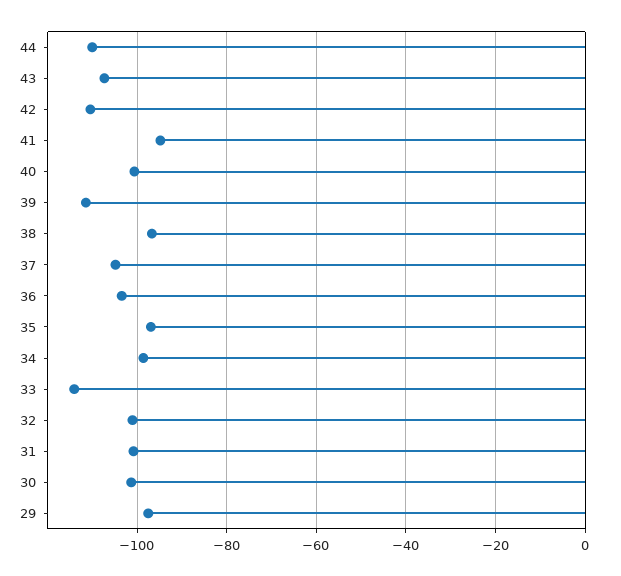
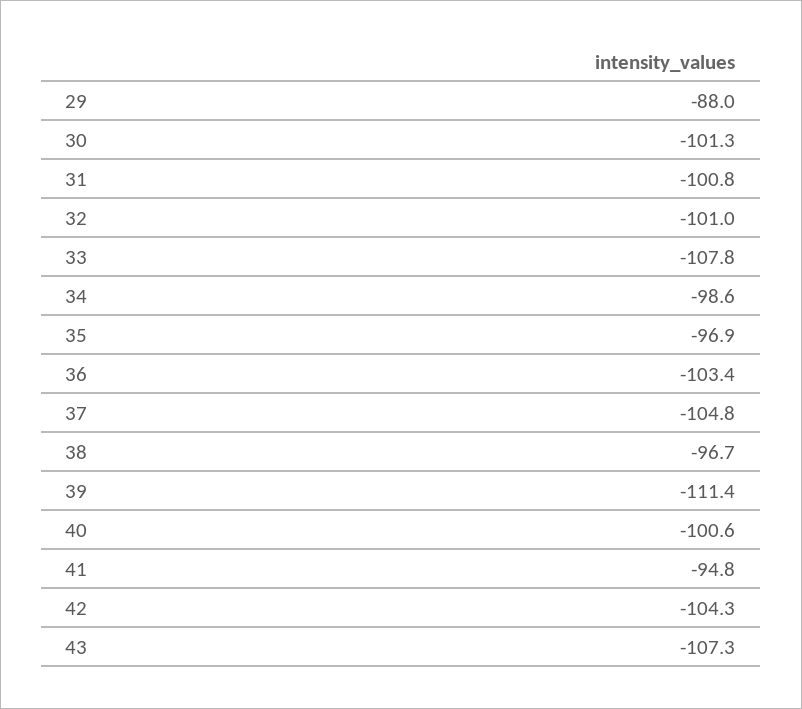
  {
-   "44": -110,
    "43": -107.3,
-   "42": -110,
+   "42": -104.3,
    "41": -94.8,
    "40": -100.6,
    "39": -111.4,
    "38": -96.7,
    "37": -104.8,
    "36": -103.4,
    "35": -96.9,
    "34": -98.6,
-   "33": -114,
+   "33": -107.8,
    "32": -101,
    "31": -100.8,
    "30": -101.3,
-   "29": -98
+   "29": -88
  }

